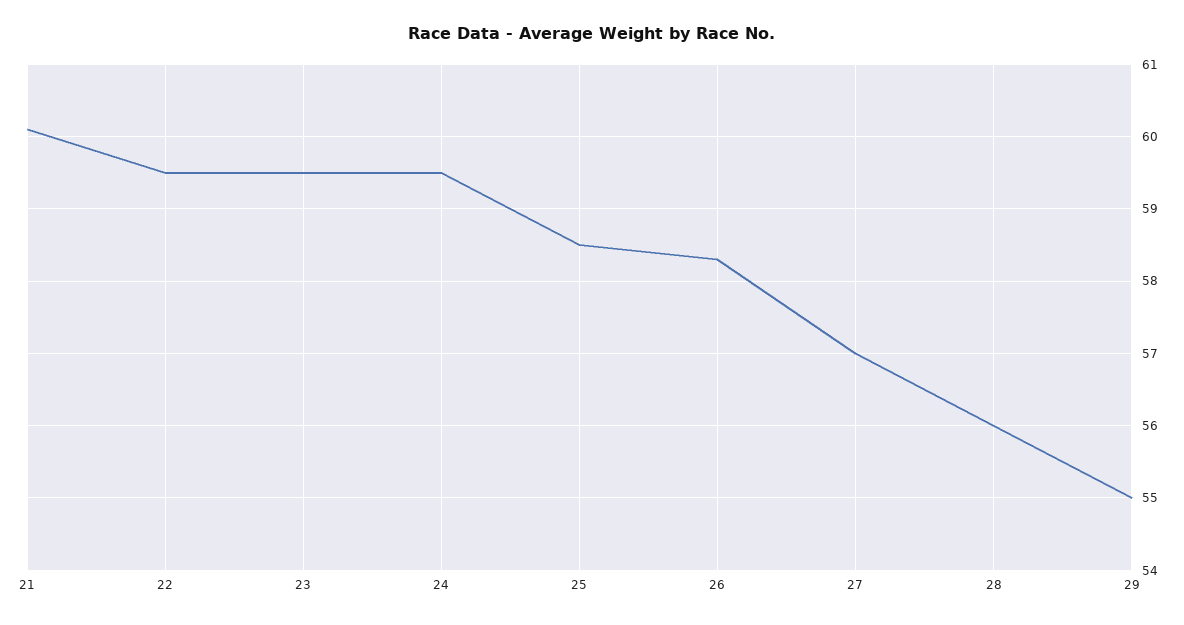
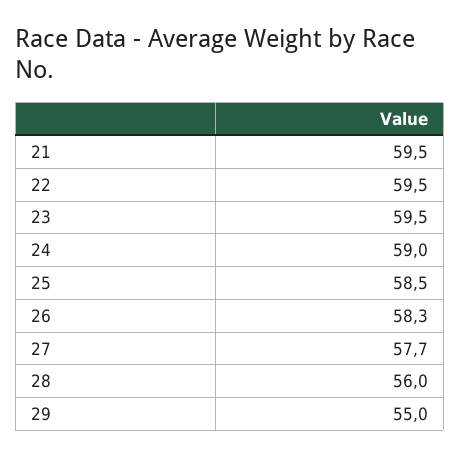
  {
-   "21": 60.1,
+   "21": 59.5,
    "22": 59.5,
    "23": 59.5,
-   "24": 59.5,
+   "24": 59,
    "25": 58.5,
    "26": 58.3,
-   "27": 57,
+   "27": 57.7,
    "28": 56,
    "29": 55
  }

